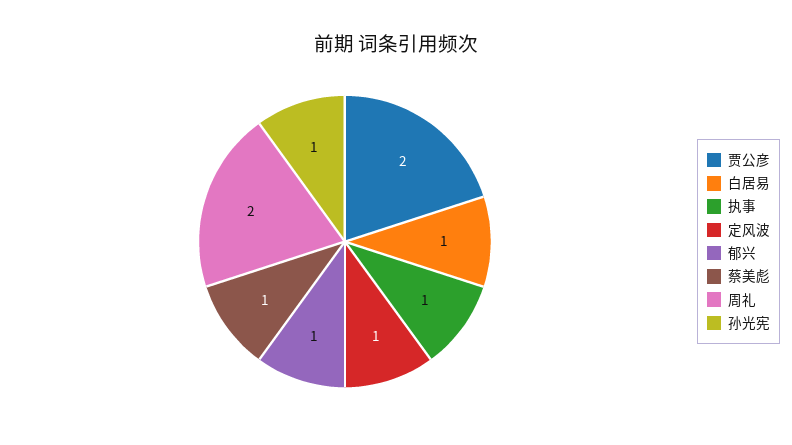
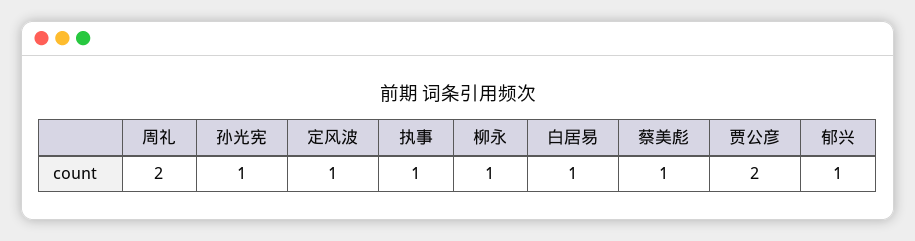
  {
    "贾公彦": 2,
    "白居易": 1,
    "执事": 1,
    "定风波": 1,
    "郁兴": 1,
    "蔡美彪": 1,
    "周礼": 2,
-   "孙光宪": 1
+   "孙光宪": 1,
+   "柳永": 1
  }

